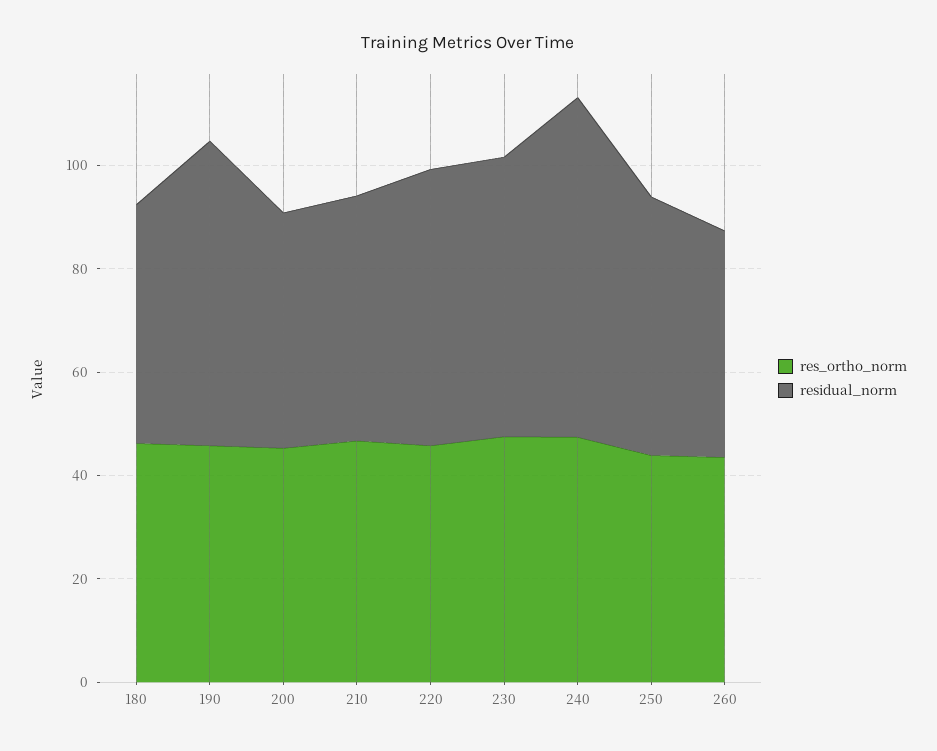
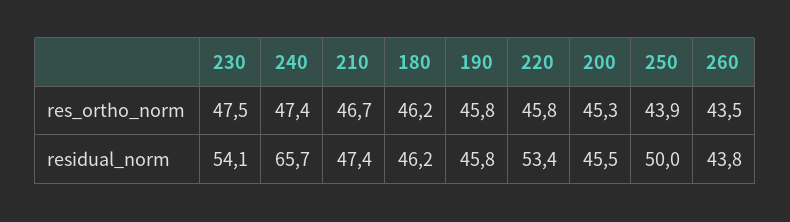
  {
    "res_ortho_norm": {
      "180": 46.2,
      "190": 45.8,
      "200": 45.3,
      "210": 46.7,
      "220": 45.8,
      "230": 47.5,
      "240": 47.4,
      "250": 43.9,
      "260": 43.5
    },
    "residual_norm": {
      "180": 46.2,
-     "190": 60,
+     "190": 45.8,
      "200": 45.5,
      "210": 47.4,
      "220": 53.4,
      "230": 54.1,
      "240": 65.7,
      "250": 50,
      "260": 43.8
    }
  }

